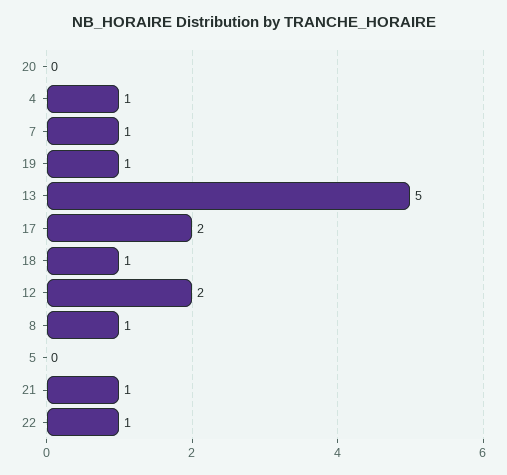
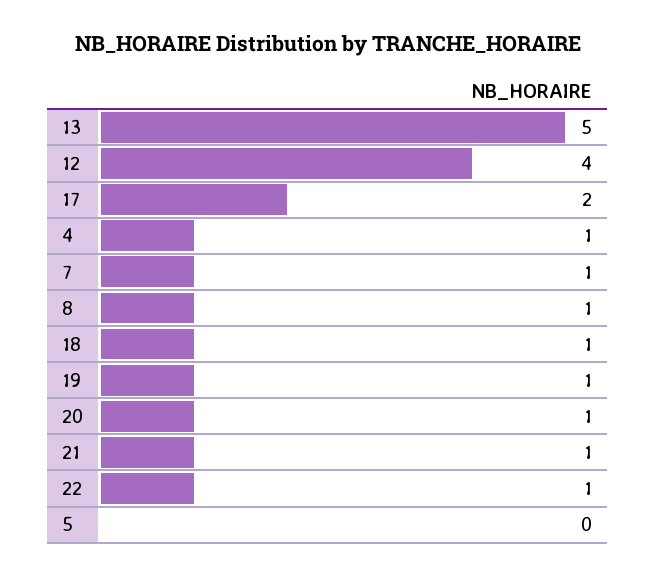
  {
-   "20": 0,
+   "20": 1,
    "4": 1,
    "7": 1,
    "19": 1,
    "13": 5,
    "17": 2,
    "18": 1,
-   "12": 2,
+   "12": 4,
    "8": 1,
    "5": 0,
    "21": 1,
    "22": 1
  }

